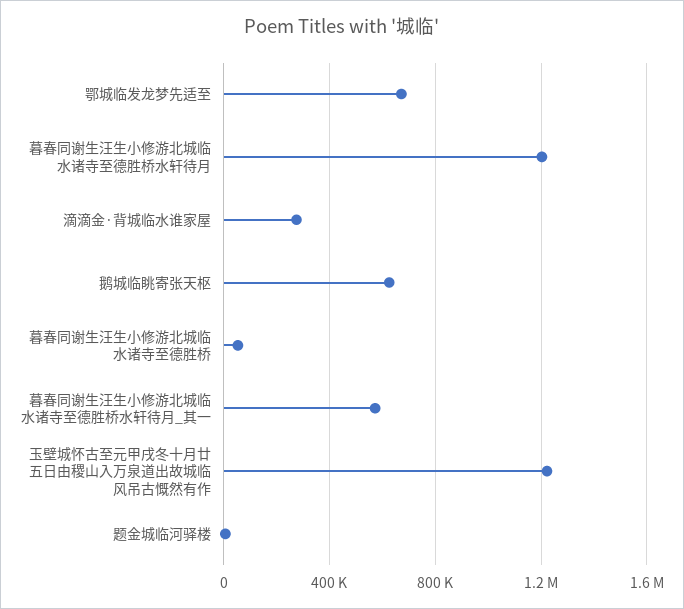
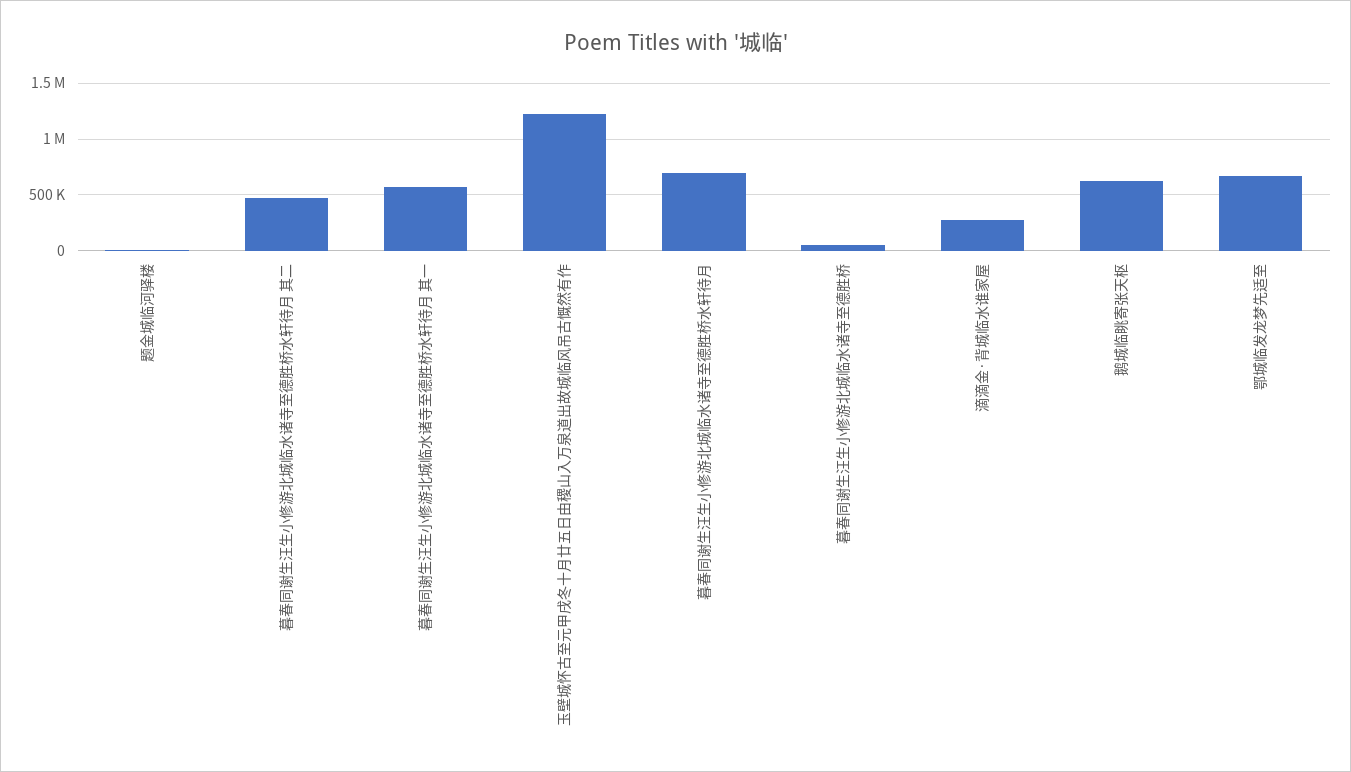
  {
    "鄂城临发龙梦先适至": 650000,
-   "暮春同谢生汪生小修游北城临水诸寺至德胜桥水轩待月": 1200000,
+   "暮春同谢生汪生小修游北城临水诸寺至德胜桥水轩待月": 700000,
    "滴滴金·背城临水谁家屋": 300000,
    "鹅城临眺寄张天枢": 650000,
    "暮春同谢生汪生小修游北城临水诸寺至德胜桥": 50000,
    "暮春同谢生汪生小修游北城临水诸寺至德胜桥水轩待月_其一": 550000,
    "玉壁城怀古至元甲戌冬十月廿五日由稷山入万泉道出故城临风吊古慨然有作": 1200000,
-   "题金城临河驿楼": 0
+   "题金城临河驿楼": 0,
+   "暮春同谢生汪生小修游北城临水诸寺至德胜桥水轩待月 其二": 500000
  }

